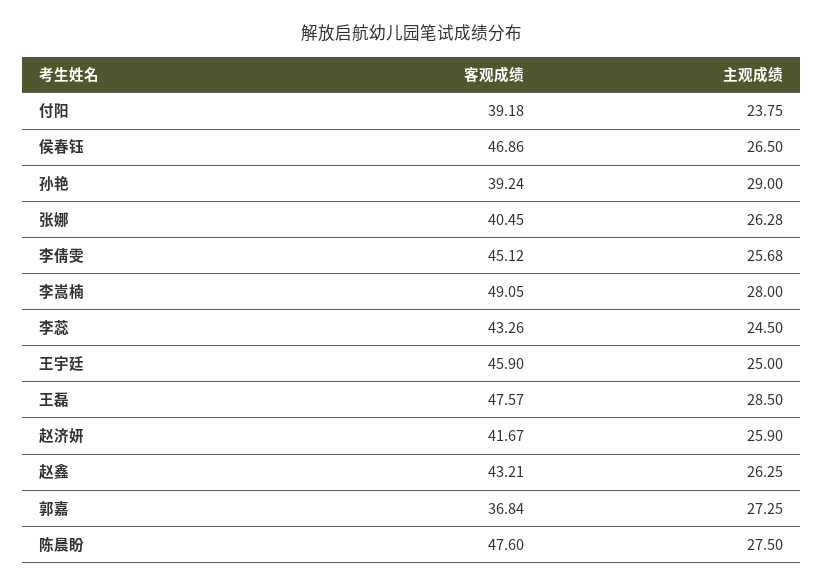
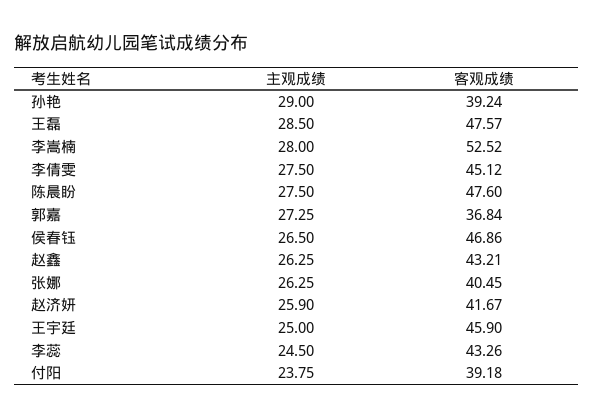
  {
    "客观成绩": {
      "付阳": 39.18,
      "侯春钰": 46.86,
      "孙艳": 39.24,
      "张娜": 40.45,
      "李倩雯": 45.12,
-     "李嵩楠": 49.05,
+     "李嵩楠": 52.52,
      "李蕊": 43.26,
      "王宇廷": 45.9,
      "王磊": 47.57,
      "赵济妍": 41.67,
      "赵鑫": 43.21,
      "郭嘉": 36.84,
      "陈晨盼": 47.6
    },
    "主观成绩": {
      "付阳": 23.75,
      "侯春钰": 26.5,
      "孙艳": 29,
-     "张娜": 26.28,
+     "张娜": 26.25,
-     "李倩雯": 25.68,
+     "李倩雯": 27.5,
      "李嵩楠": 28,
      "李蕊": 24.5,
      "王宇廷": 25,
      "王磊": 28.5,
      "赵济妍": 25.9,
      "赵鑫": 26.25,
      "郭嘉": 27.25,
      "陈晨盼": 27.5
    }
  }

